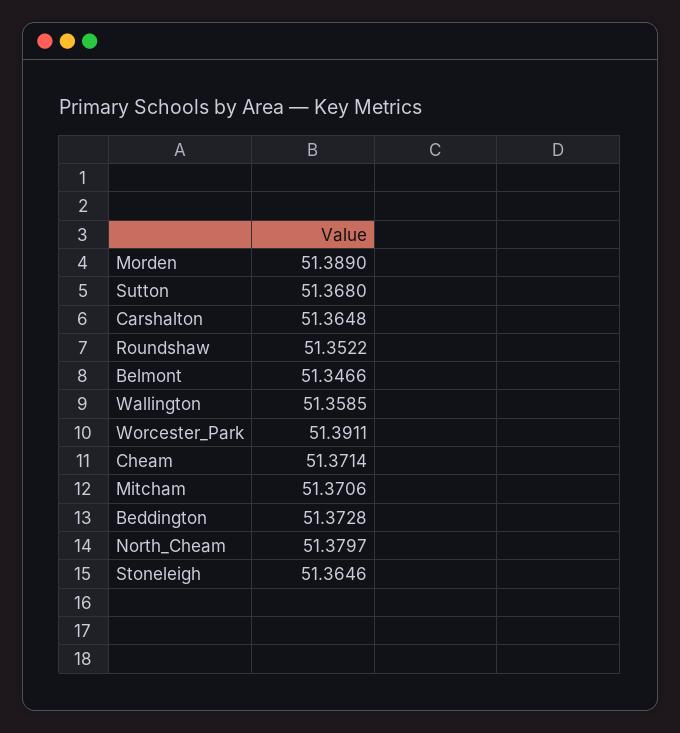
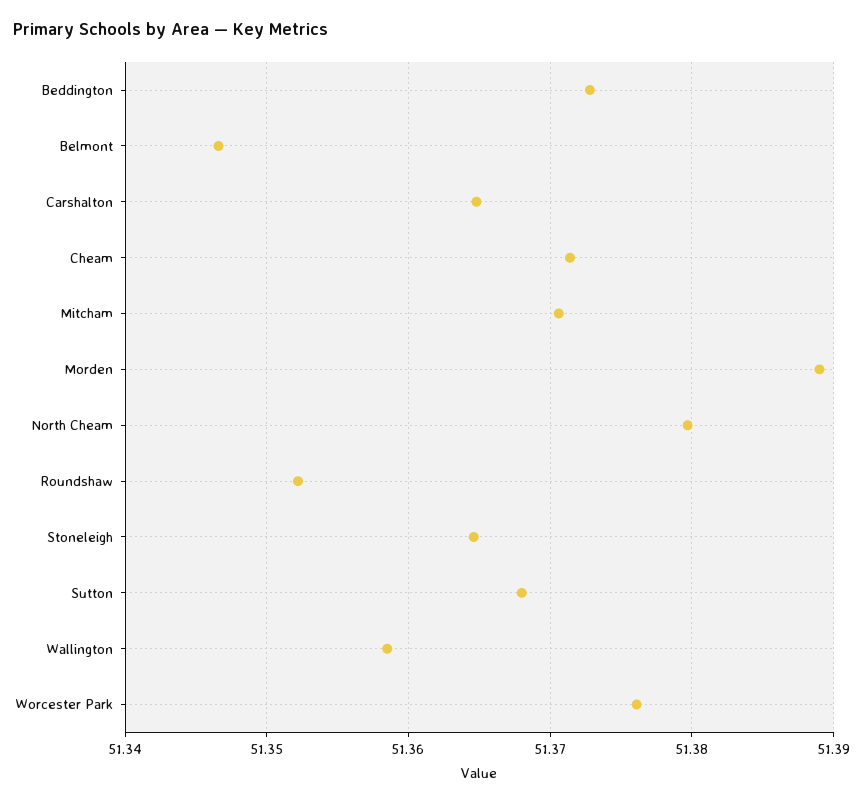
  {
    "Morden": 51.389,
    "Sutton": 51.368,
    "Carshalton": 51.3648,
    "Roundshaw": 51.3522,
    "Belmont": 51.3466,
    "Wallington": 51.3585,
-   "Worcester_Park": 51.3911,
+   "Worcester_Park": 51.376,
    "Cheam": 51.3714,
    "Mitcham": 51.3706,
    "Beddington": 51.3728,
    "North_Cheam": 51.3797,
    "Stoneleigh": 51.3646
  }

